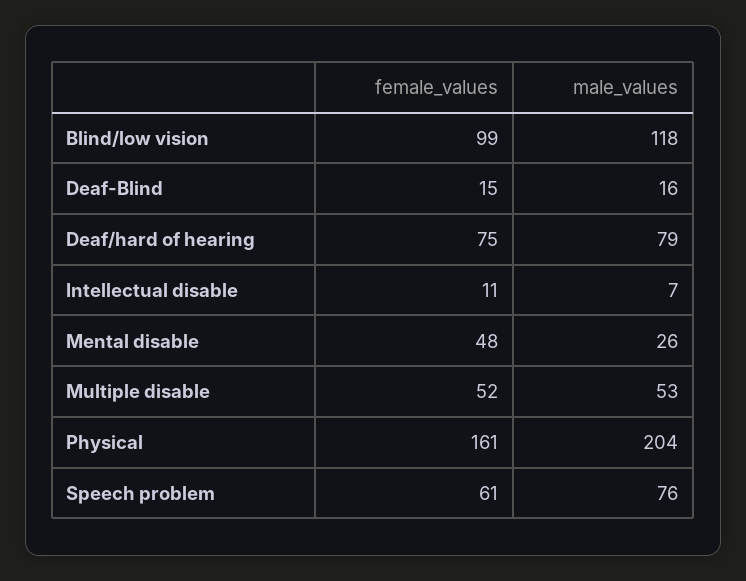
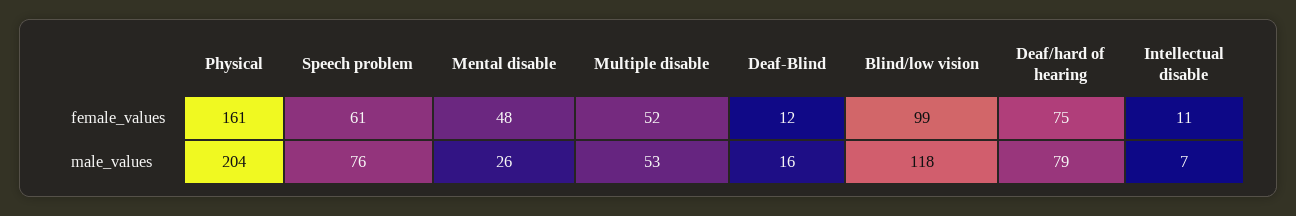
  {
    "female_values": {
      "Blind/low vision": 99,
-     "Deaf-Blind": 15,
+     "Deaf-Blind": 12,
      "Deaf/hard of hearing": 75,
      "Intellectual disable": 11,
      "Mental disable": 48,
      "Multiple disable": 52,
      "Physical": 161,
      "Speech problem": 61
    },
    "male_values": {
      "Blind/low vision": 118,
      "Deaf-Blind": 16,
      "Deaf/hard of hearing": 79,
      "Intellectual disable": 7,
      "Mental disable": 26,
      "Multiple disable": 53,
      "Physical": 204,
      "Speech problem": 76
    }
  }

